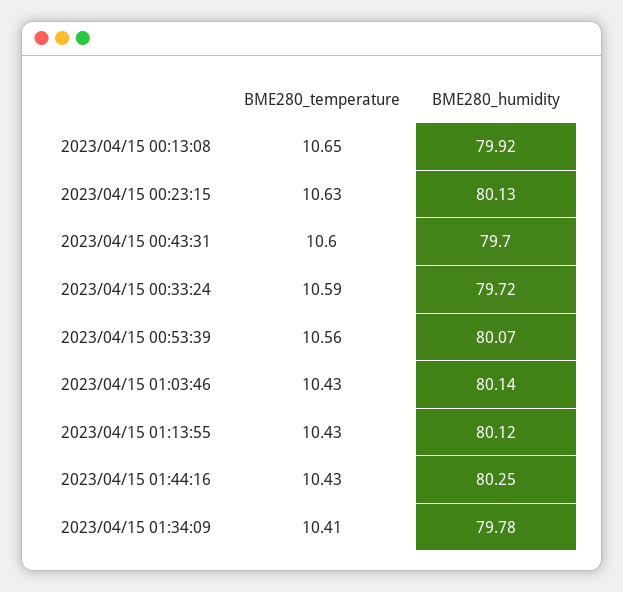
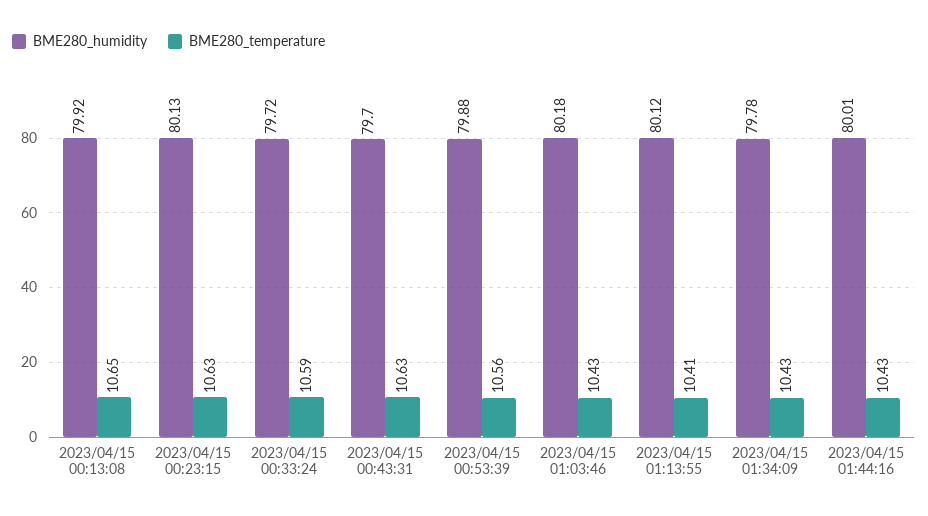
  {
    "BME280_temperature": {
      "2023/04/15 00:13:08": 10.65,
      "2023/04/15 00:23:15": 10.63,
-     "2023/04/15 00:43:31": 10.6,
+     "2023/04/15 00:43:31": 10.63,
      "2023/04/15 00:33:24": 10.59,
      "2023/04/15 00:53:39": 10.56,
      "2023/04/15 01:03:46": 10.43,
-     "2023/04/15 01:13:55": 10.43,
+     "2023/04/15 01:13:55": 10.41,
      "2023/04/15 01:44:16": 10.43,
-     "2023/04/15 01:34:09": 10.41
+     "2023/04/15 01:34:09": 10.43
    },
    "BME280_humidity": {
      "2023/04/15 00:13:08": 79.92,
      "2023/04/15 00:23:15": 80.13,
      "2023/04/15 00:43:31": 79.7,
      "2023/04/15 00:33:24": 79.72,
-     "2023/04/15 00:53:39": 80.07,
+     "2023/04/15 00:53:39": 79.88,
-     "2023/04/15 01:03:46": 80.14,
+     "2023/04/15 01:03:46": 80.18,
      "2023/04/15 01:13:55": 80.12,
-     "2023/04/15 01:44:16": 80.25,
+     "2023/04/15 01:44:16": 80.01,
      "2023/04/15 01:34:09": 79.78
    }
  }

